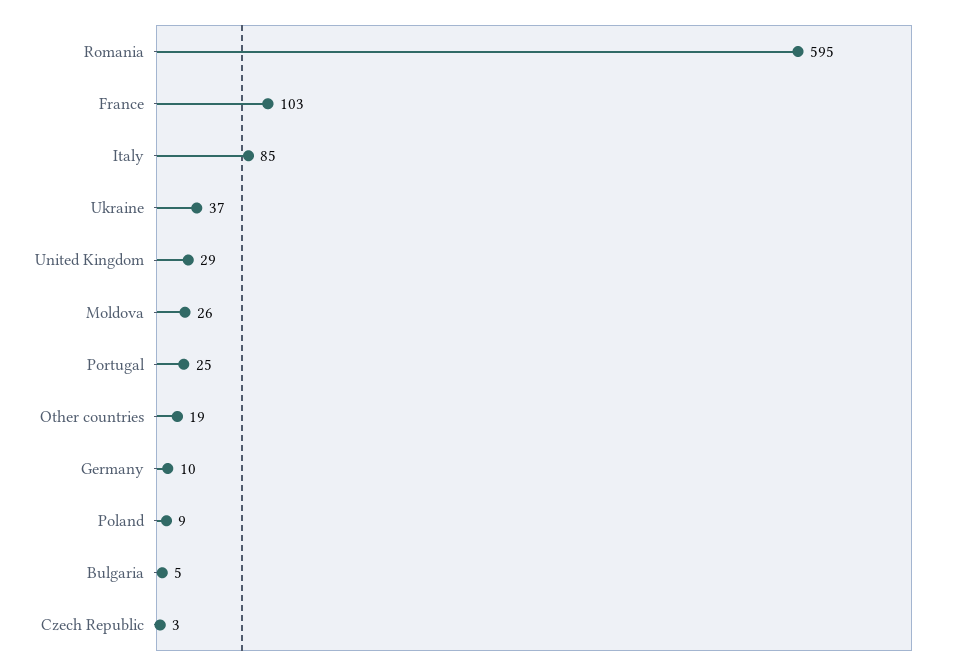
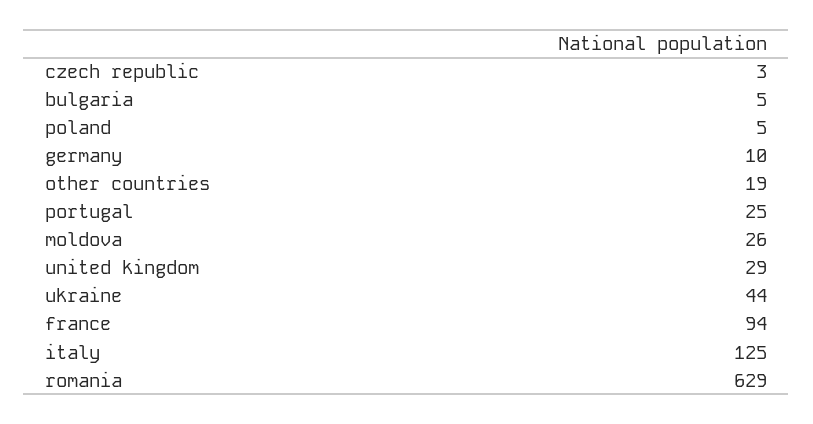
  {
-   "Romania": 595,
+   "Romania": 629,
-   "France": 103,
+   "France": 94,
-   "Italy": 85,
+   "Italy": 125,
-   "Ukraine": 37,
+   "Ukraine": 44,
    "United Kingdom": 29,
    "Moldova": 26,
    "Portugal": 25,
    "Other countries": 19,
    "Germany": 10,
-   "Poland": 9,
+   "Poland": 5,
    "Bulgaria": 5,
    "Czech Republic": 3
  }

